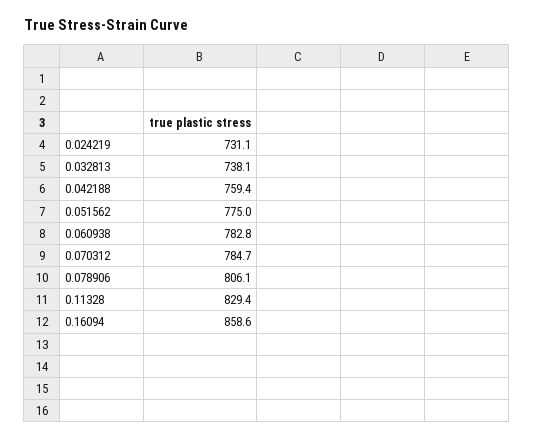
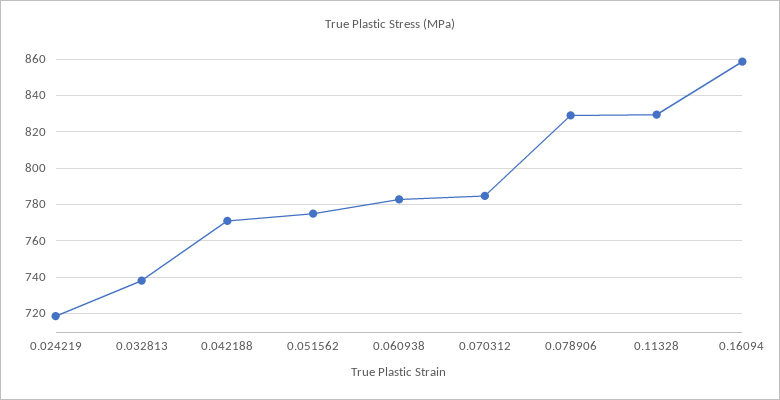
  {
-   "0.024219": 731.1,
+   "0.024219": 720,
    "0.032813": 738.1,
-   "0.042188": 759.4,
+   "0.042188": 770,
    "0.051562": 775,
    "0.060938": 782.8,
    "0.070312": 784.7,
-   "0.078906": 806.1,
+   "0.078906": 830,
    "0.11328": 829.4,
    "0.16094": 858.6
  }

